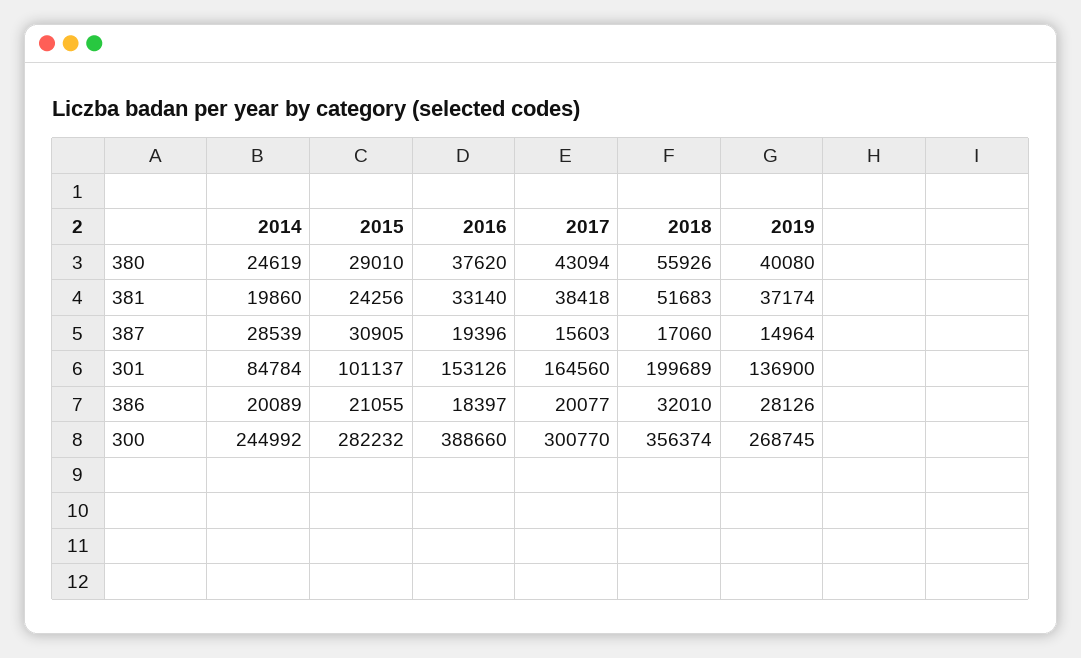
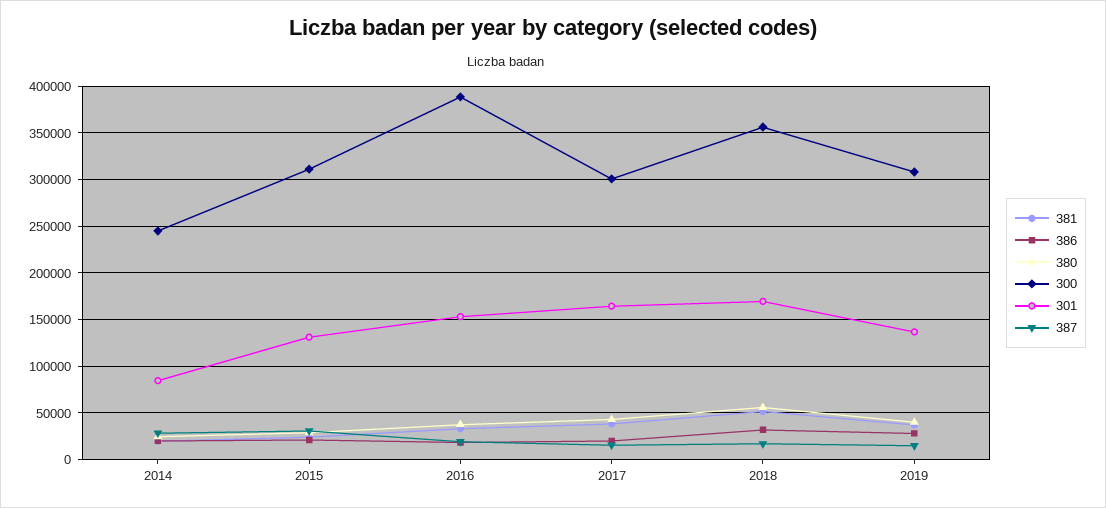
  {
    "380": {
      "2014": 24619,
      "2015": 29010,
      "2016": 37620,
      "2017": 43094,
      "2018": 55926,
      "2019": 40080
    },
    "381": {
      "2014": 19860,
      "2015": 24256,
      "2016": 33140,
      "2017": 38418,
      "2018": 51683,
      "2019": 37174
    },
    "387": {
      "2014": 28539,
      "2015": 30905,
      "2016": 19396,
      "2017": 15603,
      "2018": 17060,
      "2019": 14964
    },
    "301": {
      "2014": 84784,
-     "2015": 101137,
+     "2015": 130000,
      "2016": 153126,
      "2017": 164560,
-     "2018": 199689,
+     "2018": 170000,
      "2019": 136900
    },
    "386": {
      "2014": 20089,
      "2015": 21055,
      "2016": 18397,
      "2017": 20077,
      "2018": 32010,
      "2019": 28126
    },
    "300": {
      "2014": 244992,
-     "2015": 282232,
+     "2015": 310000,
      "2016": 388660,
      "2017": 300770,
      "2018": 356374,
-     "2019": 268745
+     "2019": 310000
    }
  }

